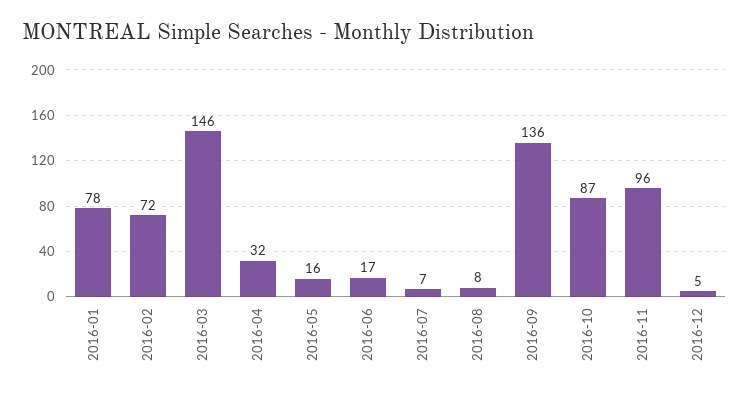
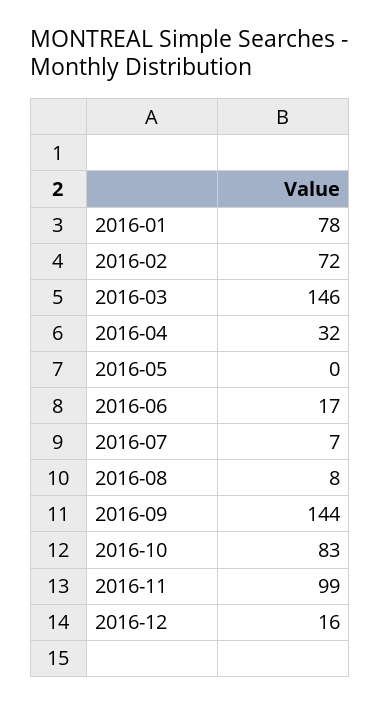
  {
    "2016-01": 78,
    "2016-02": 72,
    "2016-03": 146,
    "2016-04": 32,
-   "2016-05": 16,
+   "2016-05": 0,
    "2016-06": 17,
    "2016-07": 7,
    "2016-08": 8,
-   "2016-09": 136,
+   "2016-09": 144,
-   "2016-10": 87,
+   "2016-10": 83,
-   "2016-11": 96,
+   "2016-11": 99,
-   "2016-12": 5
+   "2016-12": 16
  }

